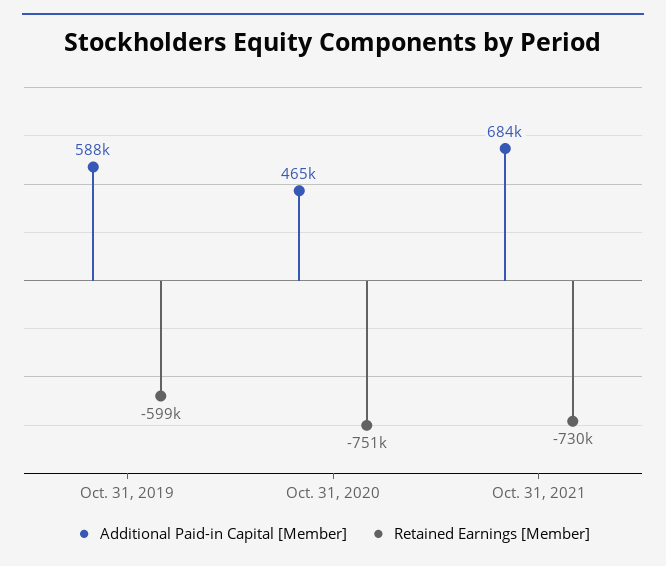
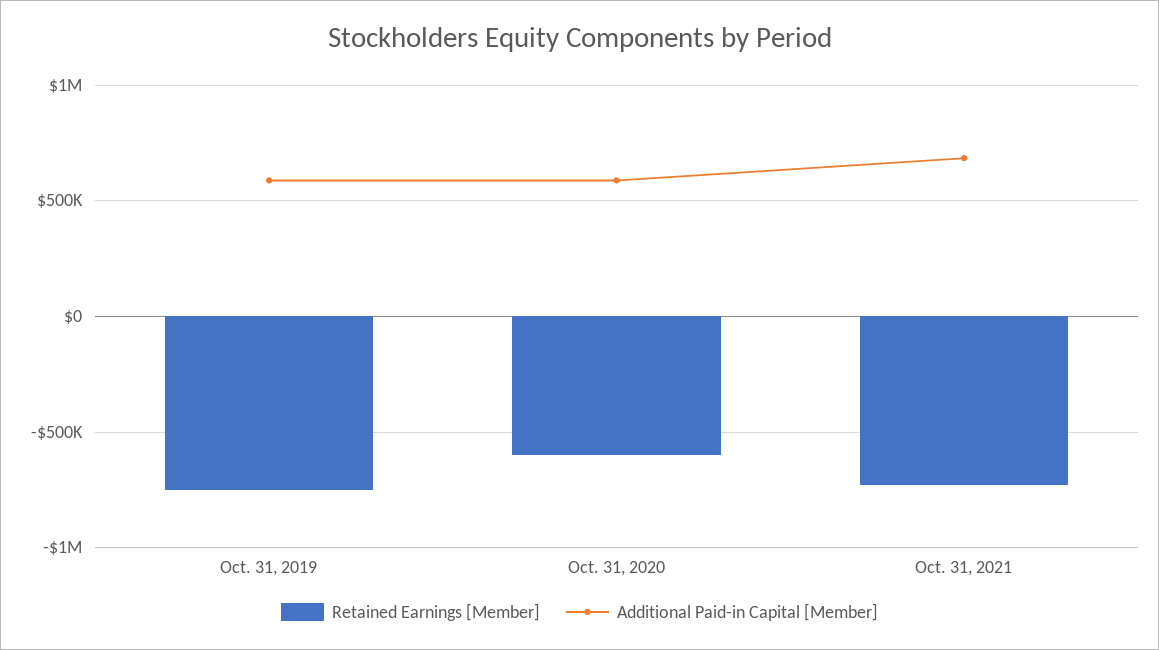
  {
    "Additional Paid-in Capital [Member]": {
      "Oct. 31, 2019": 588000,
-     "Oct. 31, 2020": 465000,
+     "Oct. 31, 2020": 600000,
      "Oct. 31, 2021": 684000
    },
    "Retained Earnings [Member]": {
-     "Oct. 31, 2019": -599000,
+     "Oct. 31, 2019": -750000,
-     "Oct. 31, 2020": -751000,
+     "Oct. 31, 2020": -600000,
      "Oct. 31, 2021": -730000
    }
  }

